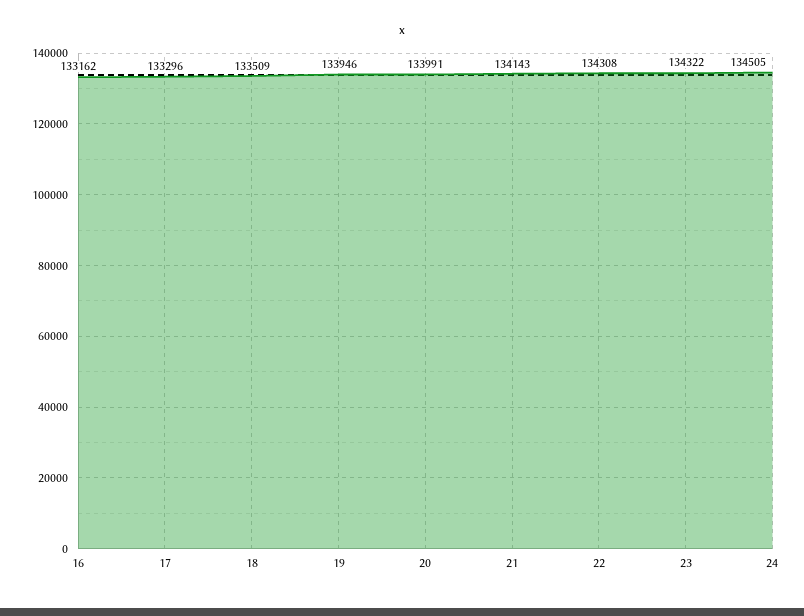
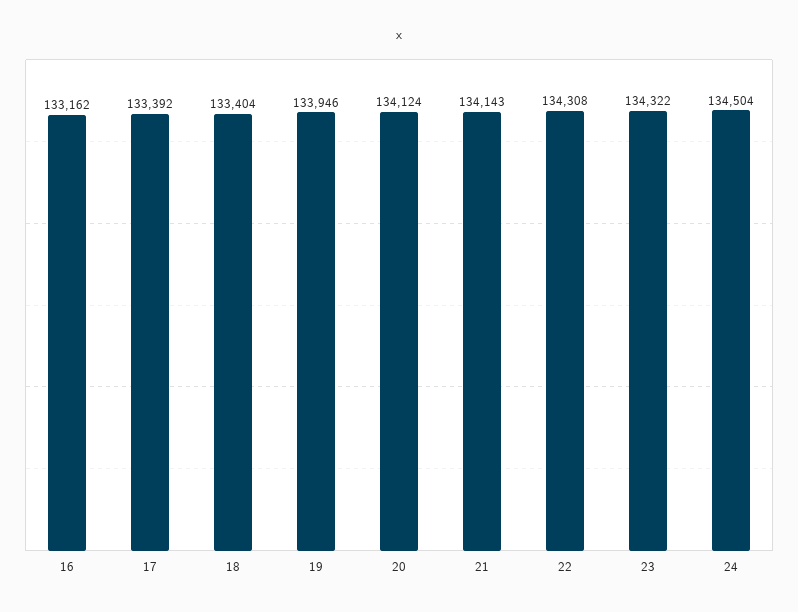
  {
    "16": 133162,
-   "17": 133296,
+   "17": 133392,
-   "18": 133509,
+   "18": 133404,
    "19": 133946,
-   "20": 133991,
+   "20": 134124,
    "21": 134143,
    "22": 134308,
    "23": 134322,
-   "24": 134505
+   "24": 134504
  }

